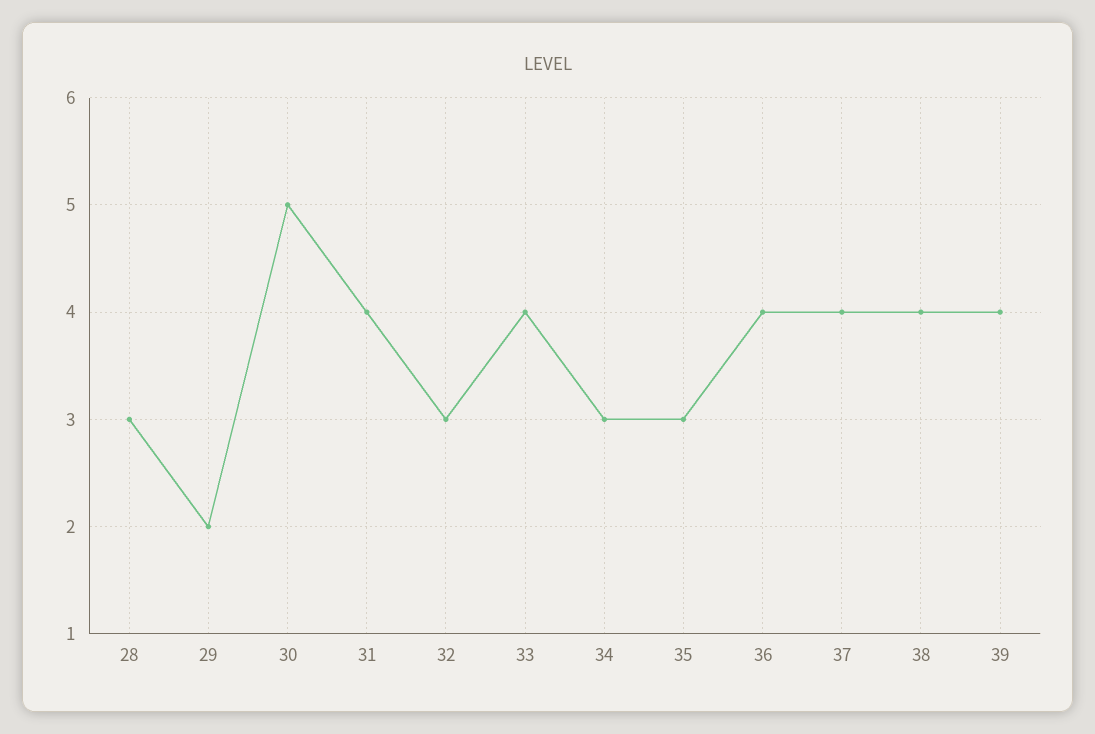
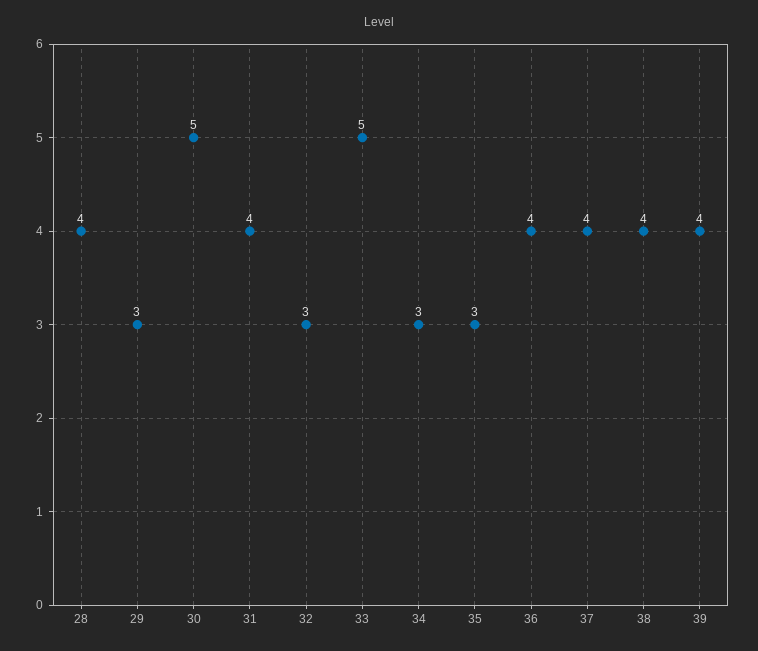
  {
-   "28": 3,
+   "28": 4,
-   "29": 2,
+   "29": 3,
    "30": 5,
    "31": 4,
    "32": 3,
-   "33": 4,
+   "33": 5,
    "34": 3,
    "35": 3,
    "36": 4,
    "37": 4,
    "38": 4,
    "39": 4
  }

